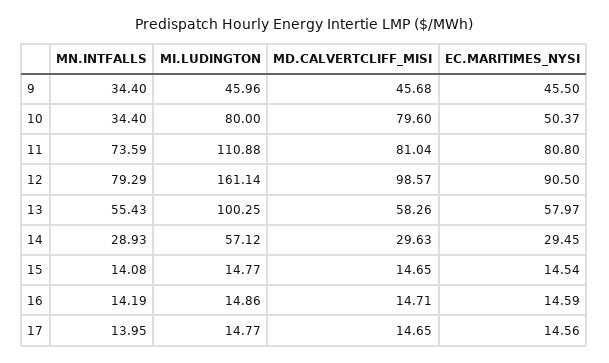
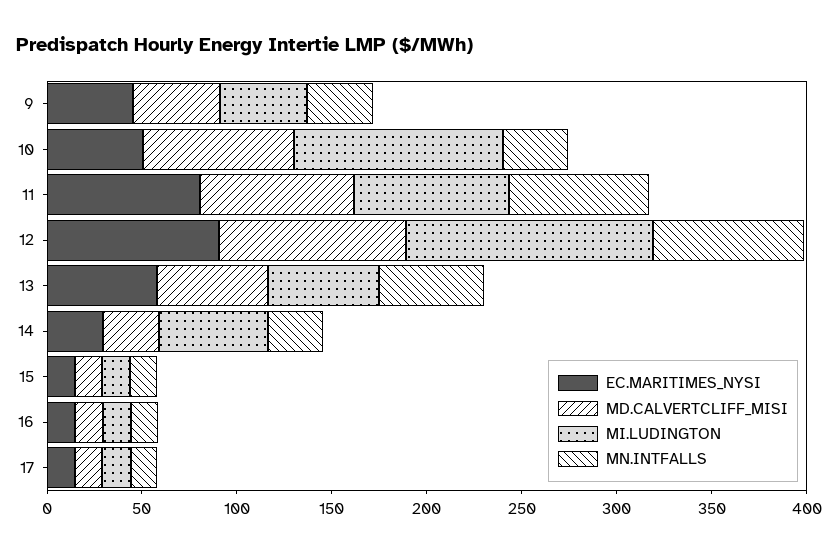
  {
    "MN.INTFALLS": {
      "9": 34.4,
      "10": 34.4,
      "11": 73.59,
      "12": 79.29,
      "13": 55.43,
      "14": 28.93,
      "15": 14.08,
      "16": 14.19,
      "17": 13.95
    },
    "MI.LUDINGTON": {
      "9": 45.96,
-     "10": 80,
+     "10": 110,
-     "11": 110.88,
+     "11": 80,
-     "12": 161.14,
+     "12": 130,
-     "13": 100.25,
+     "13": 60,
      "14": 57.12,
      "15": 14.77,
      "16": 14.86,
      "17": 14.77
    },
    "MD.CALVERTCLIFF_MISI": {
      "9": 45.68,
      "10": 79.6,
      "11": 81.04,
      "12": 98.57,
      "13": 58.26,
      "14": 29.63,
      "15": 14.65,
      "16": 14.71,
      "17": 14.65
    },
    "EC.MARITIMES_NYSI": {
      "9": 45.5,
      "10": 50.37,
      "11": 80.8,
      "12": 90.5,
      "13": 57.97,
      "14": 29.45,
      "15": 14.54,
      "16": 14.59,
      "17": 14.56
    }
  }

